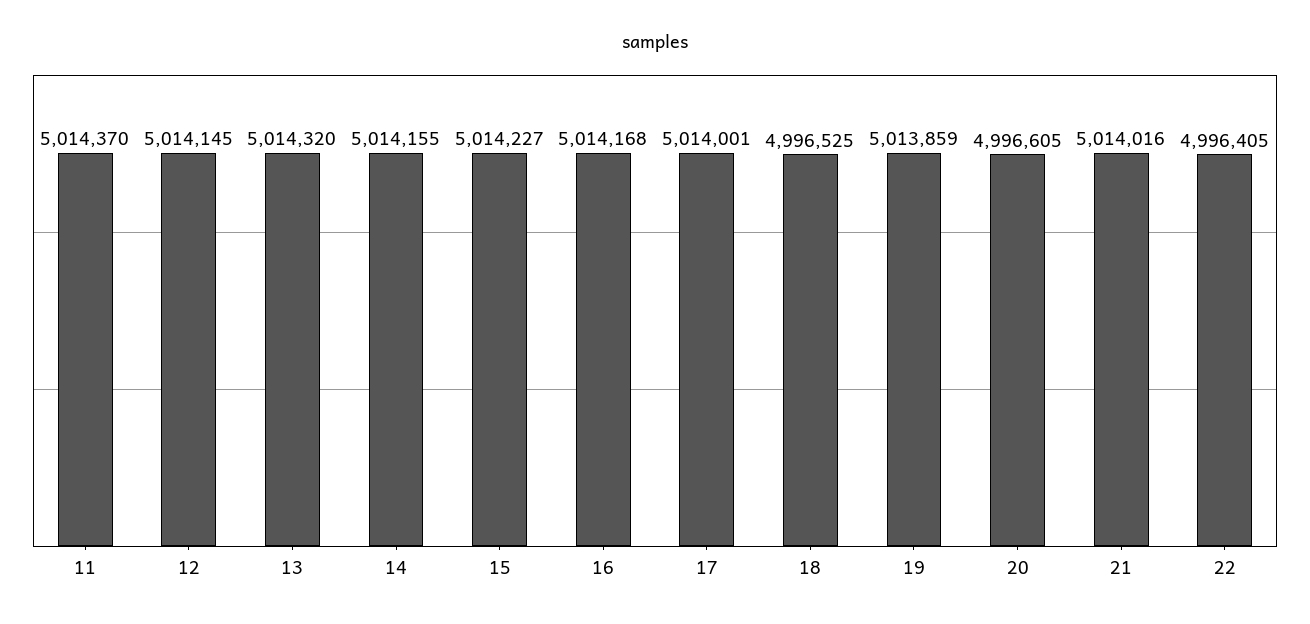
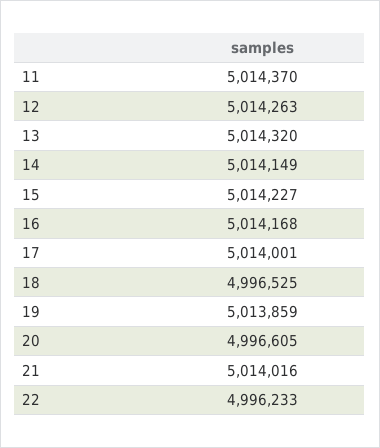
  {
    "11": 5014370,
-   "12": 5014145,
+   "12": 5014263,
    "13": 5014320,
-   "14": 5014155,
+   "14": 5014149,
    "15": 5014227,
    "16": 5014168,
    "17": 5014001,
    "18": 4996525,
    "19": 5013859,
    "20": 4996605,
    "21": 5014016,
-   "22": 4996405
+   "22": 4996233
  }

